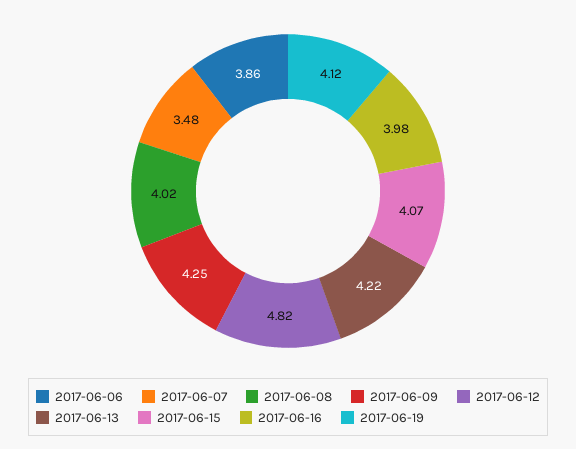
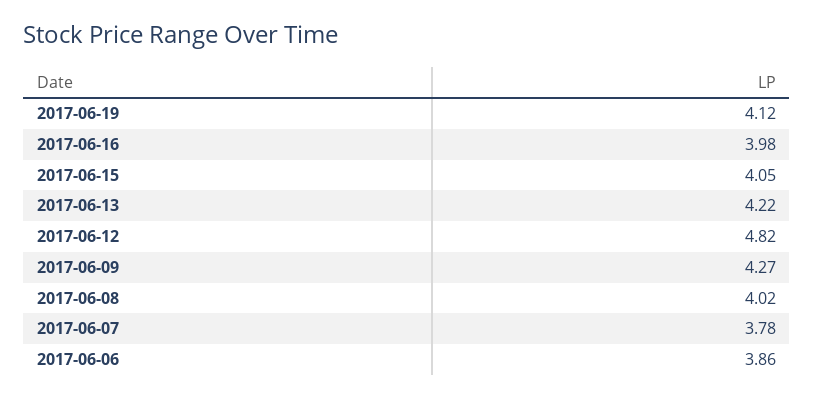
  {
    "2017-06-06": 3.86,
-   "2017-06-07": 3.48,
+   "2017-06-07": 3.78,
    "2017-06-08": 4.02,
-   "2017-06-09": 4.25,
+   "2017-06-09": 4.27,
    "2017-06-12": 4.82,
    "2017-06-13": 4.22,
-   "2017-06-15": 4.07,
+   "2017-06-15": 4.05,
    "2017-06-16": 3.98,
    "2017-06-19": 4.12
  }

